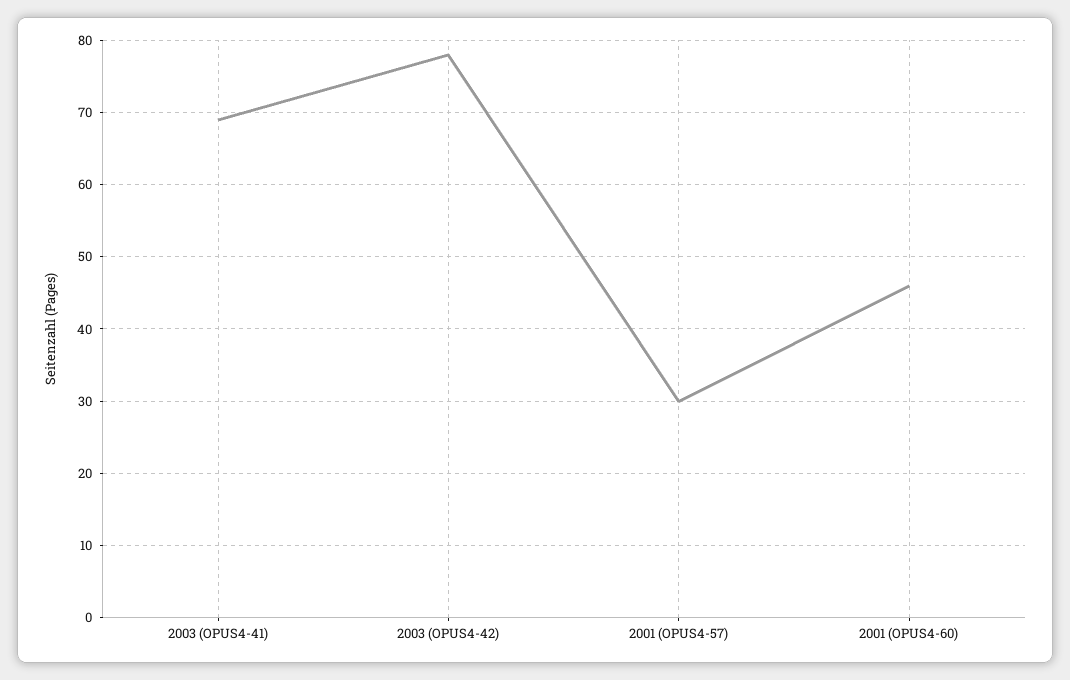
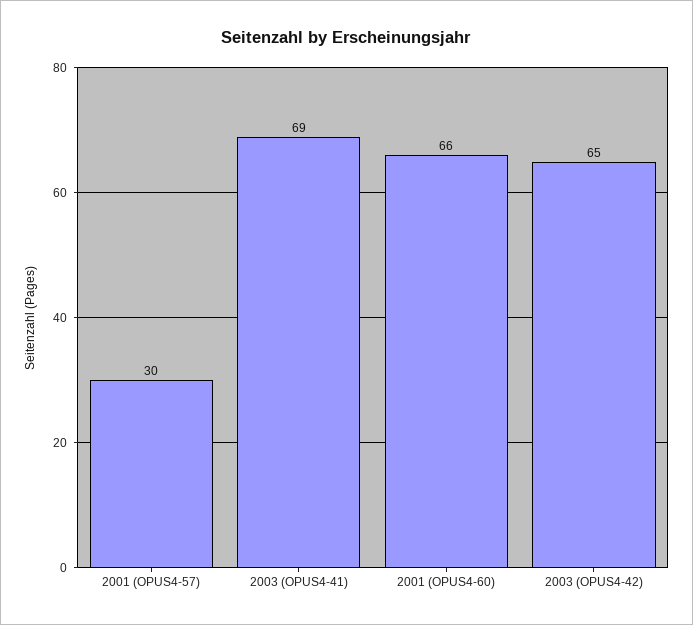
  {
    "2003 (OPUS4-41)": 69,
-   "2003 (OPUS4-42)": 78,
+   "2003 (OPUS4-42)": 65,
    "2001 (OPUS4-57)": 30,
-   "2001 (OPUS4-60)": 46
+   "2001 (OPUS4-60)": 66
  }

